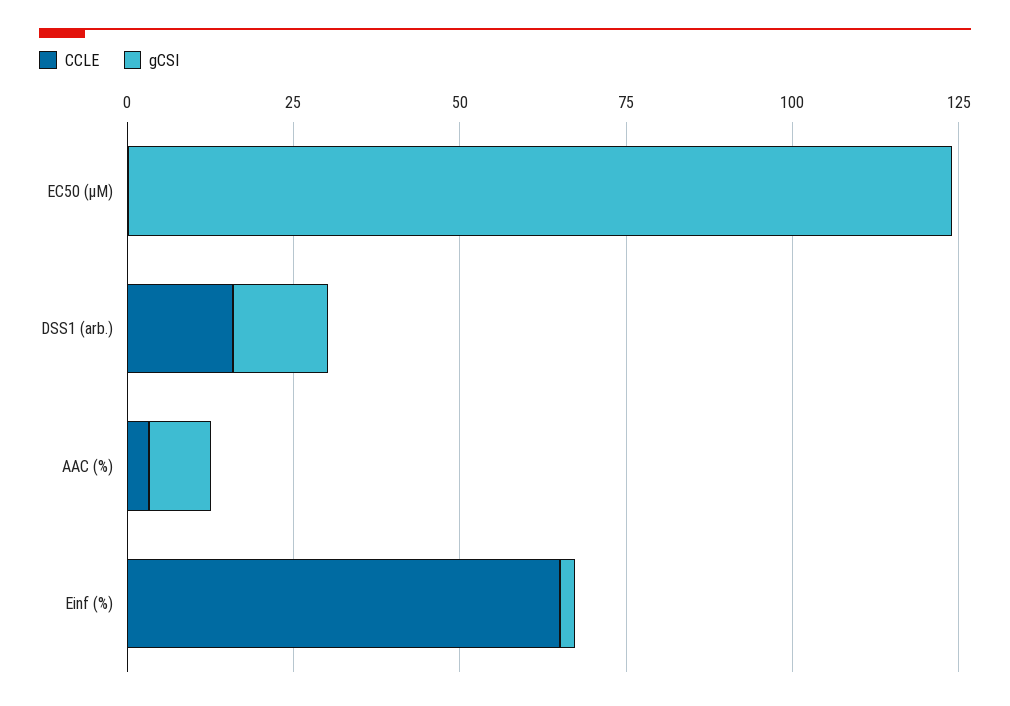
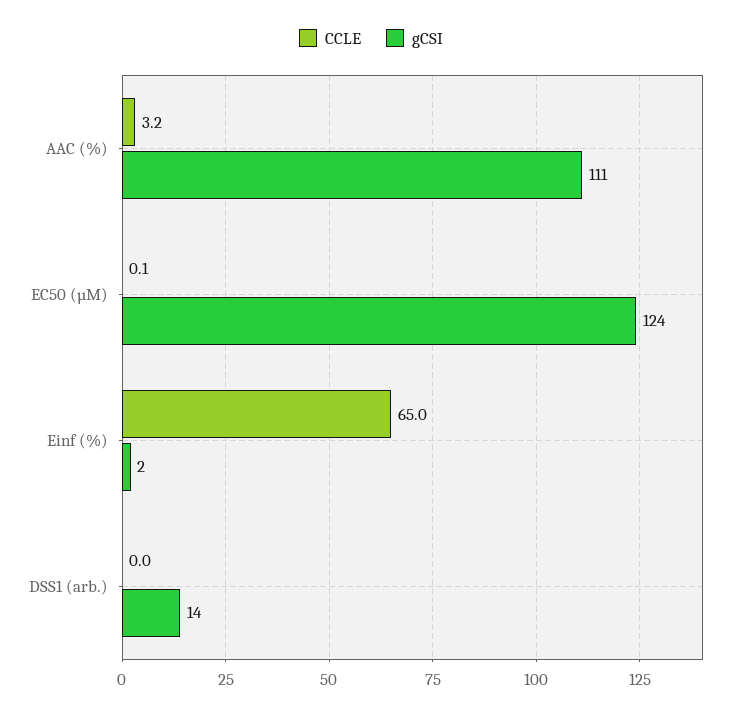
  {
    "CCLE": {
      "EC50 (µM)": 0.1,
-     "DSS1 (arb.)": 15,
+     "DSS1 (arb.)": 0,
      "AAC (%)": 3.2,
      "Einf (%)": 65
    },
    "gCSI": {
      "EC50 (µM)": 124,
      "DSS1 (arb.)": 14,
-     "AAC (%)": 10,
+     "AAC (%)": 111,
      "Einf (%)": 2
    }
  }

